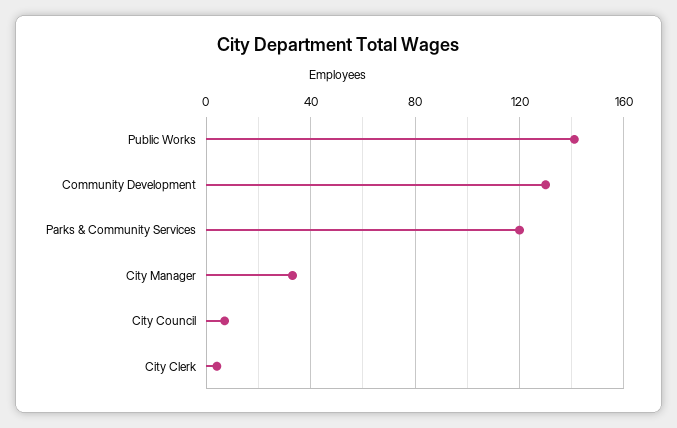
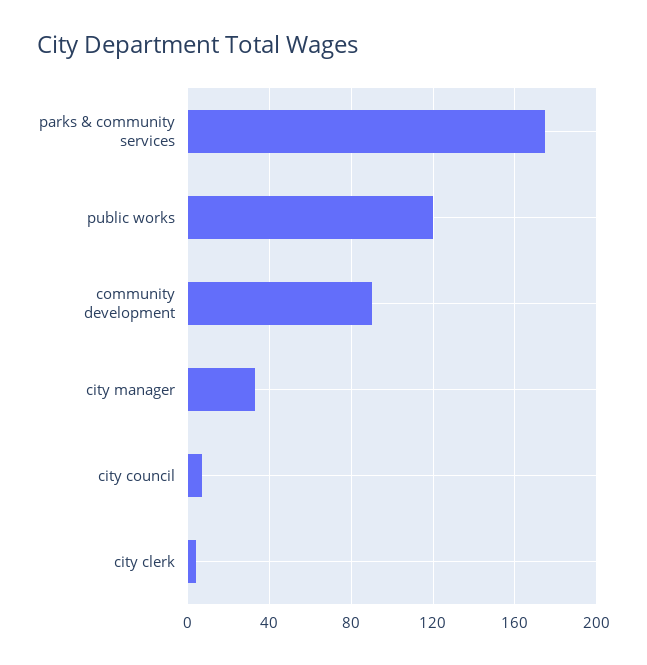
  {
-   "Public Works": 140,
+   "Public Works": 120,
-   "Community Development": 130,
+   "Community Development": 90,
-   "Parks & Community Services": 120,
+   "Parks & Community Services": 175,
    "City Manager": 35,
    "City Council": 5,
    "City Clerk": 5
  }

